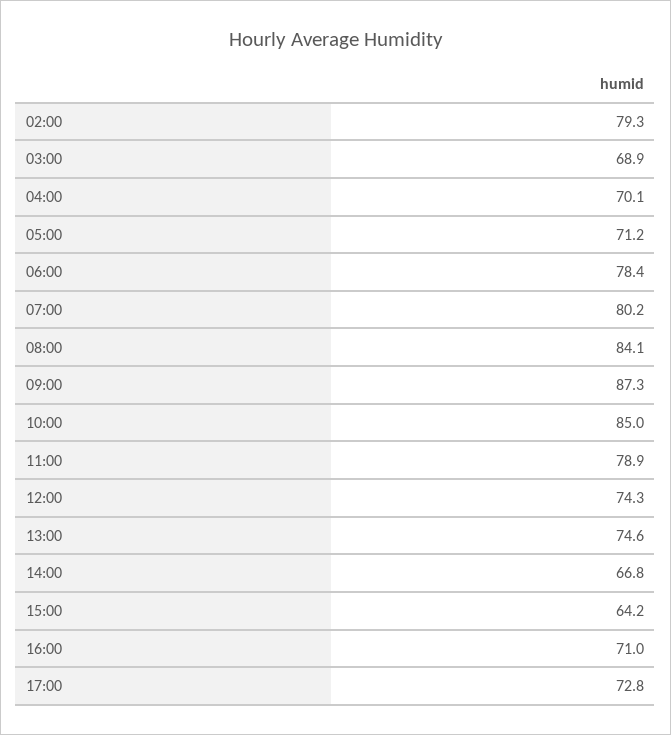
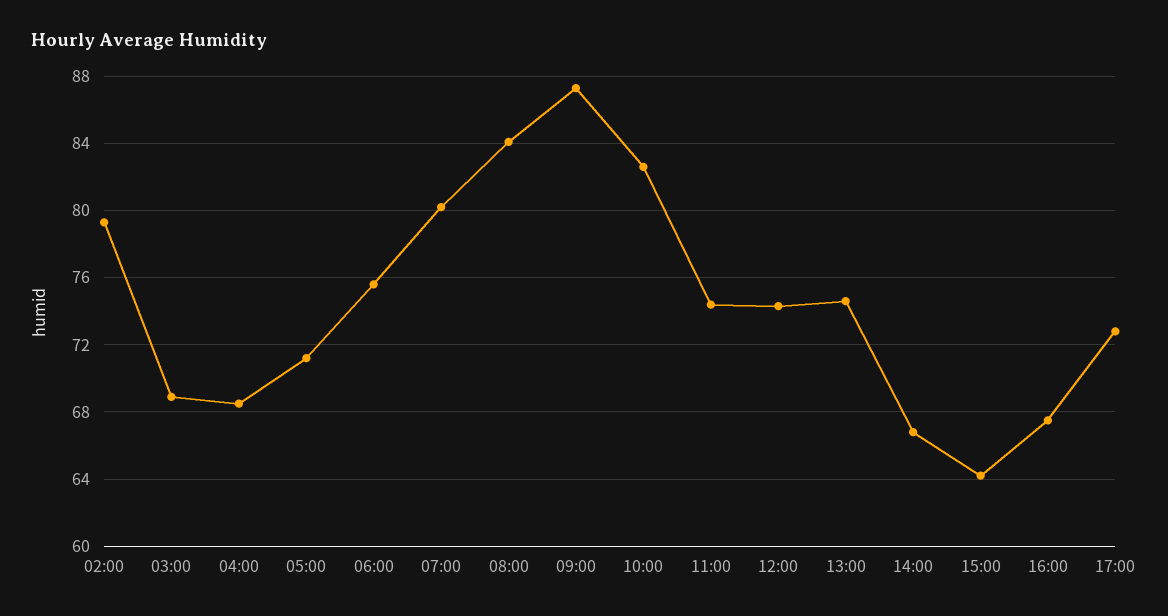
  {
    "02:00": 79.3,
    "03:00": 68.9,
-   "04:00": 70.1,
+   "04:00": 68.5,
    "05:00": 71.2,
-   "06:00": 78.4,
+   "06:00": 75.5,
    "07:00": 80.2,
    "08:00": 84.1,
    "09:00": 87.3,
-   "10:00": 85,
+   "10:00": 82.5,
-   "11:00": 78.9,
+   "11:00": 74.5,
    "12:00": 74.3,
    "13:00": 74.6,
    "14:00": 66.8,
    "15:00": 64.2,
-   "16:00": 71,
+   "16:00": 67.5,
    "17:00": 72.8
  }

